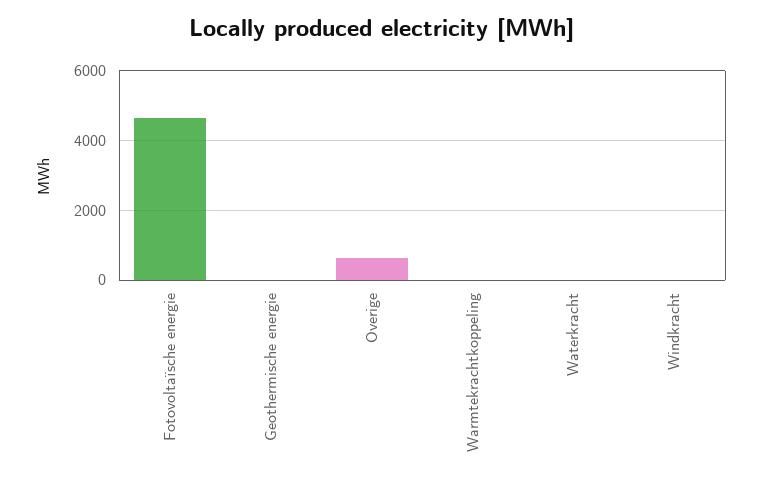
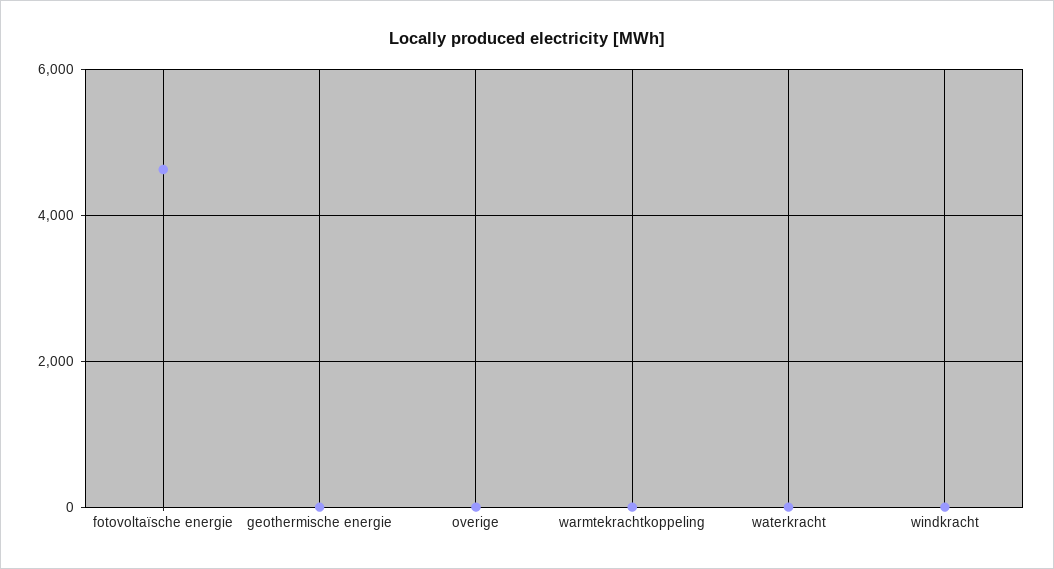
  {
    "Fotovoltaïsche energie": 4600,
    "Geothermische energie": 0,
-   "Overige": 600,
+   "Overige": 0,
    "Warmtekrachtkoppeling": 0,
    "Waterkracht": 0,
    "Windkracht": 0
  }

